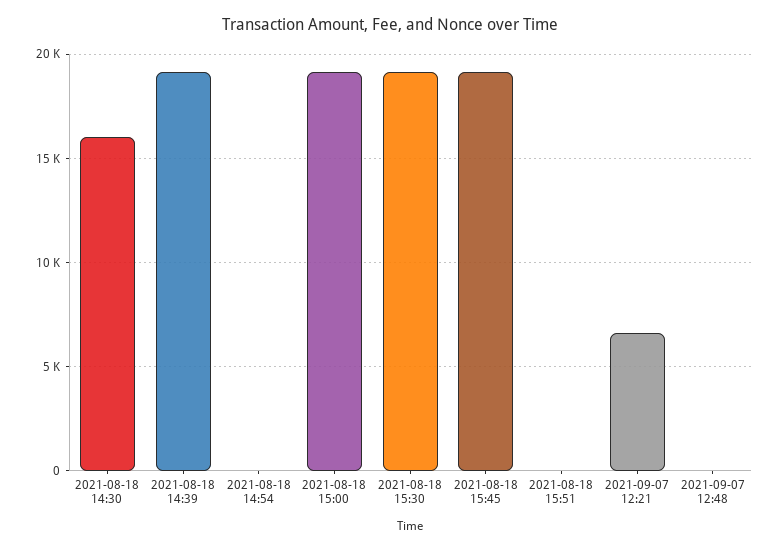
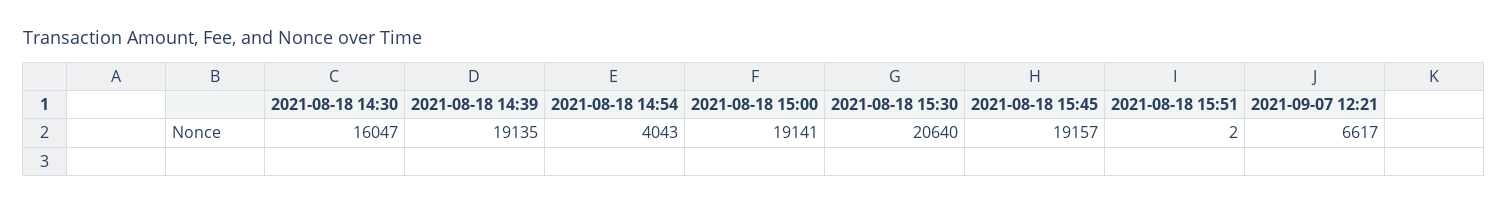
  {
    "2021-08-18 14:30": 16047,
    "2021-08-18 14:39": 19135,
-   "2021-08-18 14:54": 0,
+   "2021-08-18 14:54": 4043,
    "2021-08-18 15:00": 19141,
-   "2021-08-18 15:30": 19000,
+   "2021-08-18 15:30": 20640,
    "2021-08-18 15:45": 19157,
    "2021-08-18 15:51": 2,
-   "2021-09-07 12:21": 6617,
+   "2021-09-07 12:21": 6617
-   "2021-09-07 12:48": 0
  }

